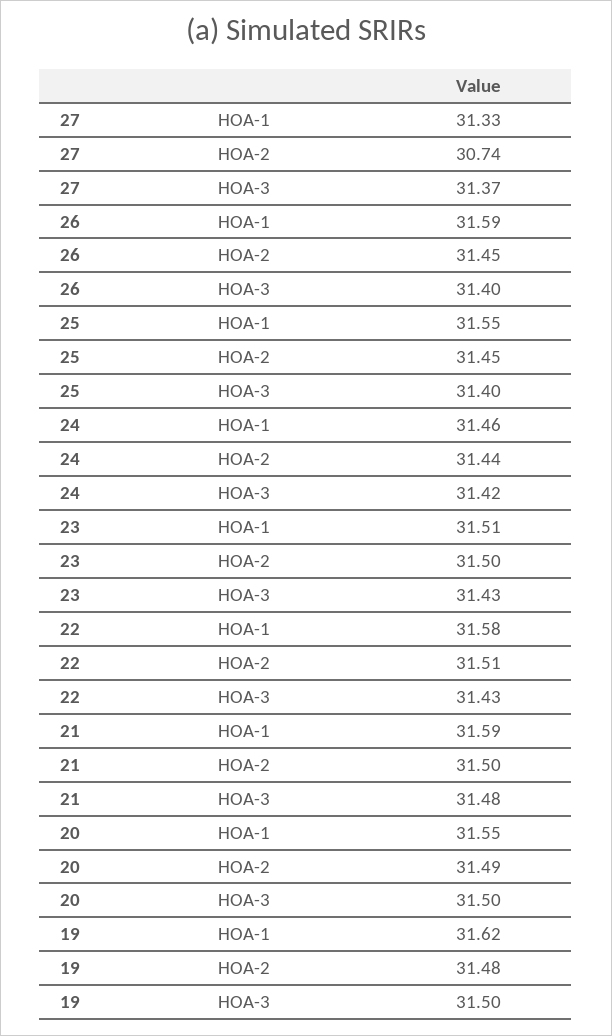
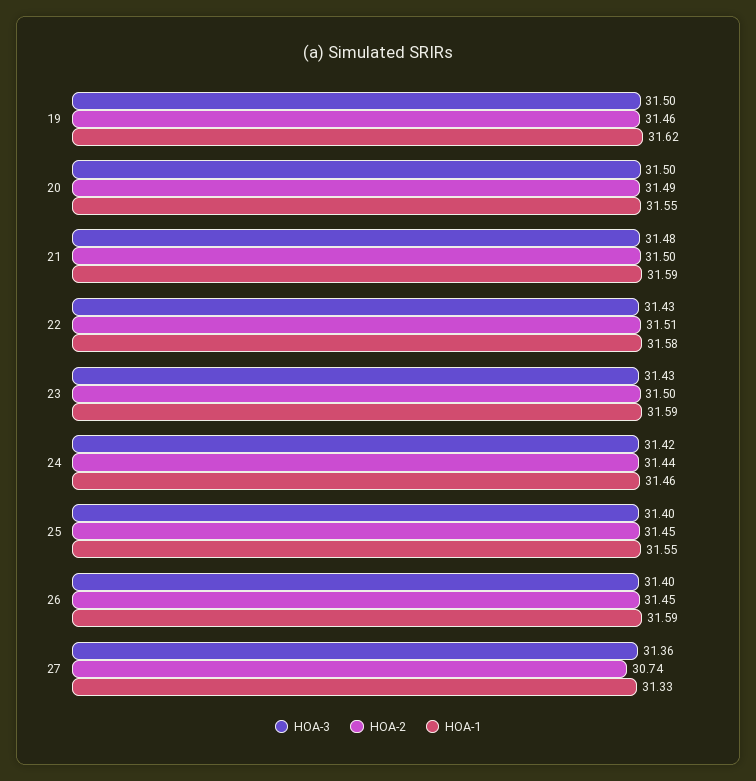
  {
    "HOA-1": {
      "27": 31.33,
      "26": 31.59,
      "25": 31.55,
      "24": 31.46,
-     "23": 31.51,
+     "23": 31.59,
      "22": 31.58,
      "21": 31.59,
      "20": 31.55,
      "19": 31.62
    },
    "HOA-2": {
      "27": 30.74,
      "26": 31.45,
      "25": 31.45,
      "24": 31.44,
      "23": 31.5,
      "22": 31.51,
      "21": 31.5,
      "20": 31.49,
-     "19": 31.48
+     "19": 31.46
    },
    "HOA-3": {
-     "27": 31.37,
+     "27": 31.36,
      "26": 31.4,
      "25": 31.4,
      "24": 31.42,
      "23": 31.43,
      "22": 31.43,
      "21": 31.48,
      "20": 31.5,
      "19": 31.5
    }
  }

